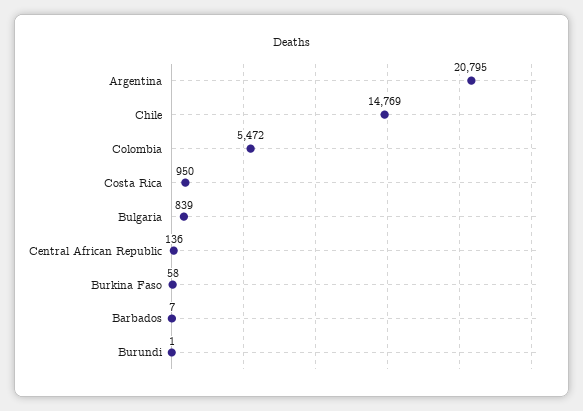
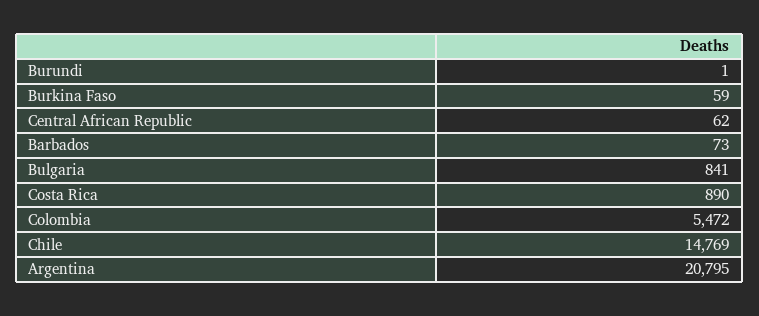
  {
    "Argentina": 20795,
    "Chile": 14769,
    "Colombia": 5472,
-   "Costa Rica": 950,
+   "Costa Rica": 890,
-   "Bulgaria": 839,
+   "Bulgaria": 841,
-   "Central African Republic": 136,
+   "Central African Republic": 62,
-   "Burkina Faso": 58,
+   "Burkina Faso": 59,
-   "Barbados": 7,
+   "Barbados": 73,
    "Burundi": 1
  }

